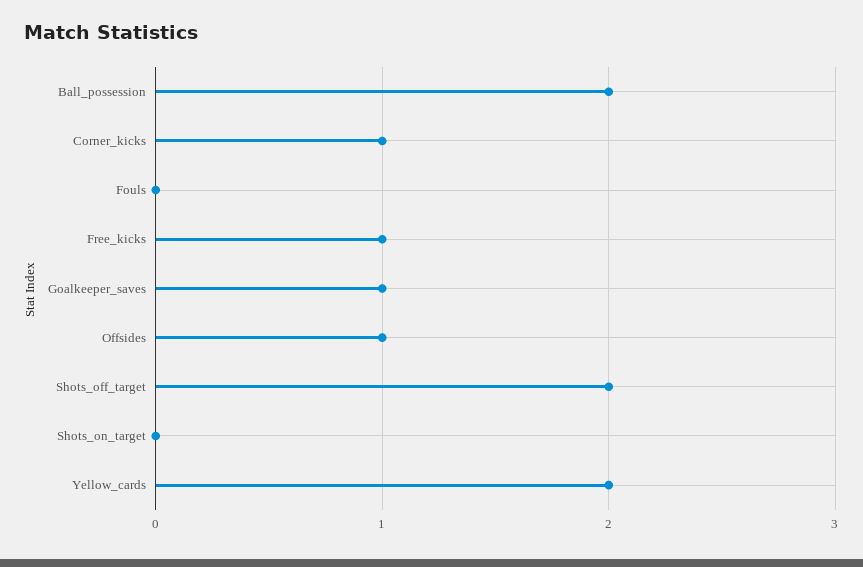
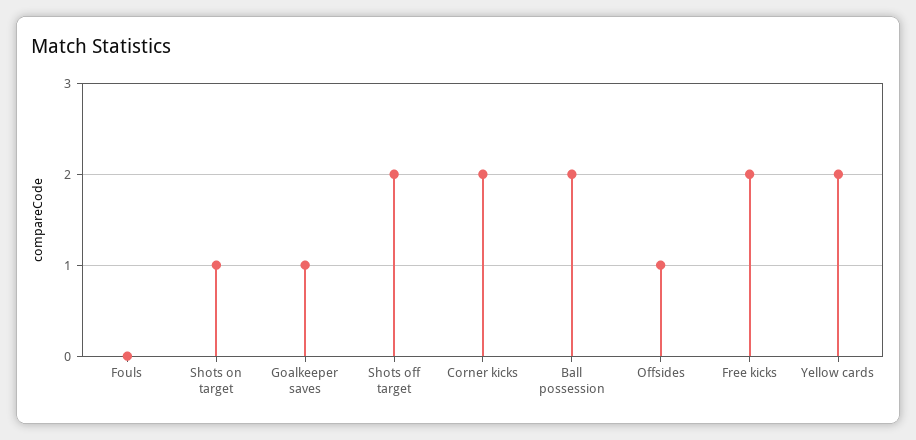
  {
    "Ball_possession": 2,
-   "Corner_kicks": 1,
+   "Corner_kicks": 2,
    "Fouls": 0,
-   "Free_kicks": 1,
+   "Free_kicks": 2,
    "Goalkeeper_saves": 1,
    "Offsides": 1,
    "Shots_off_target": 2,
-   "Shots_on_target": 0,
+   "Shots_on_target": 1,
    "Yellow_cards": 2
  }

